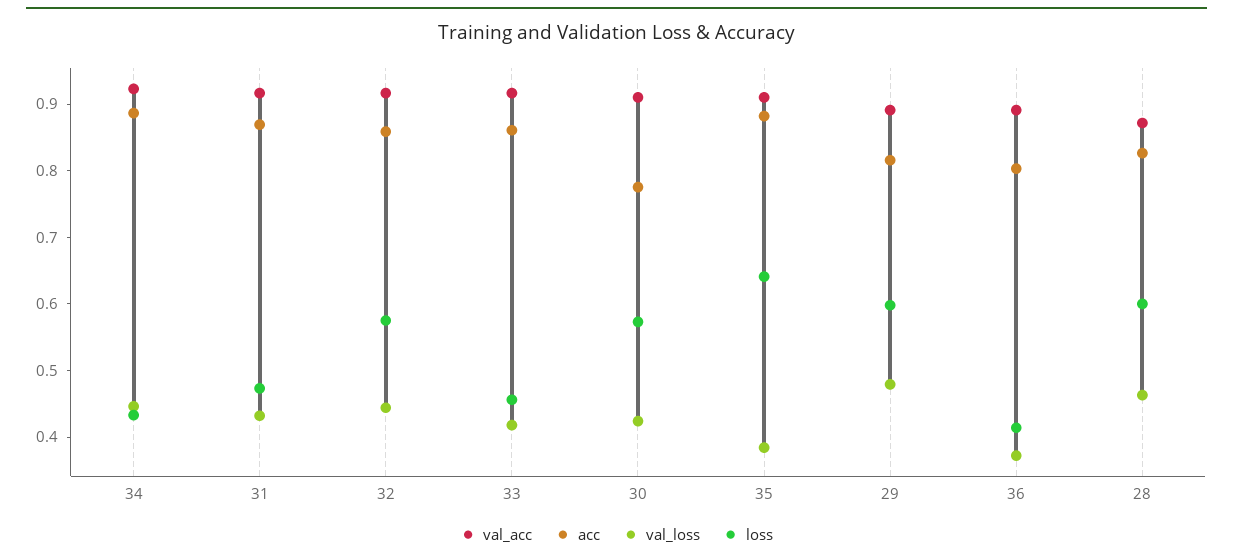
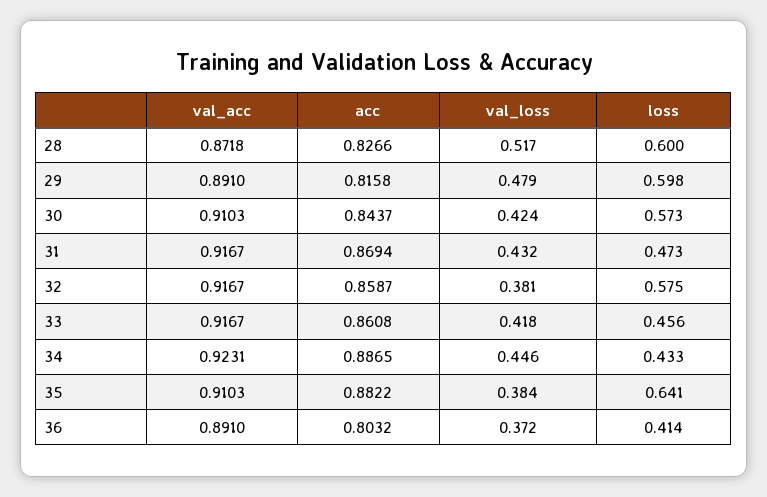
  {
    "val_acc": {
      "34": 0.9231,
      "31": 0.9167,
      "32": 0.9167,
      "33": 0.9167,
      "30": 0.9103,
      "35": 0.9103,
      "29": 0.891,
      "36": 0.891,
      "28": 0.8718
    },
    "acc": {
      "34": 0.8865,
      "31": 0.8694,
      "32": 0.8587,
      "33": 0.8608,
-     "30": 0.78,
+     "30": 0.8437,
      "35": 0.8822,
      "29": 0.8158,
      "36": 0.8032,
      "28": 0.8266
    },
    "val_loss": {
      "34": 0.446,
      "31": 0.432,
-     "32": 0.44,
+     "32": 0.381,
      "33": 0.418,
      "30": 0.424,
      "35": 0.384,
      "29": 0.479,
      "36": 0.372,
-     "28": 0.46
+     "28": 0.517
    },
    "loss": {
      "34": 0.433,
      "31": 0.473,
      "32": 0.575,
      "33": 0.456,
      "30": 0.573,
      "35": 0.641,
      "29": 0.598,
      "36": 0.414,
      "28": 0.6
    }
  }

